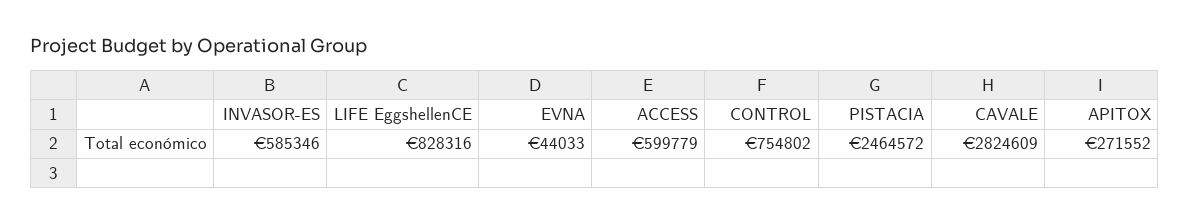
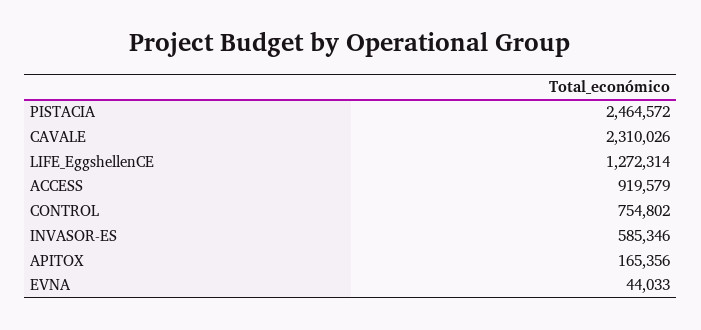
  {
    "INVASOR-ES": 585346,
-   "LIFE EggshellenCE": 828316,
+   "LIFE EggshellenCE": 1272314,
    "EVNA": 44033,
-   "ACCESS": 599779,
+   "ACCESS": 919579,
    "CONTROL": 754802,
    "PISTACIA": 2464572,
-   "CAVALE": 2824609,
+   "CAVALE": 2310026,
-   "APITOX": 271552
+   "APITOX": 165356
  }

